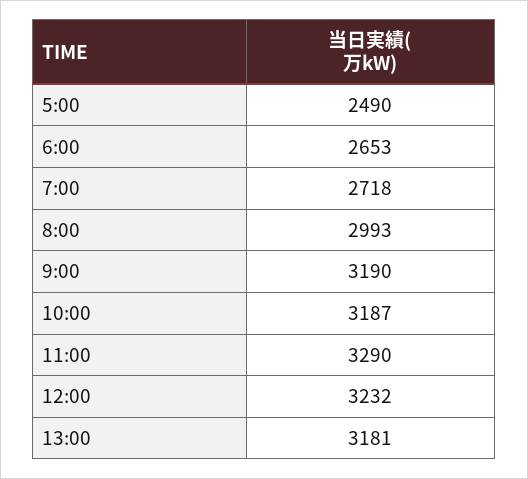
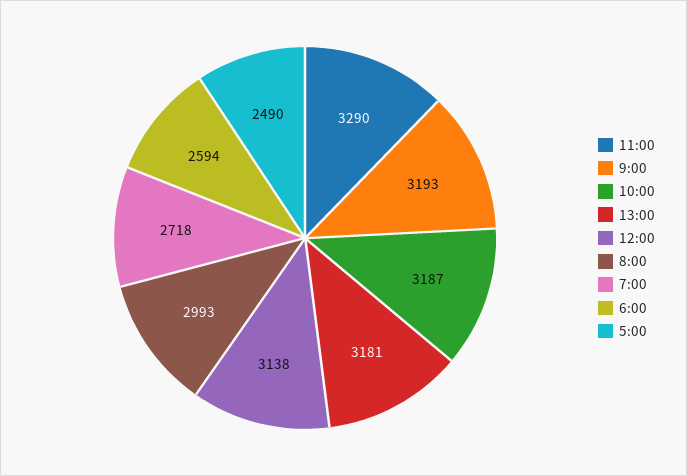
  {
    "5:00": 2490,
-   "6:00": 2653,
+   "6:00": 2594,
    "7:00": 2718,
    "8:00": 2993,
-   "9:00": 3190,
+   "9:00": 3193,
    "10:00": 3187,
    "11:00": 3290,
-   "12:00": 3232,
+   "12:00": 3138,
    "13:00": 3181
  }

